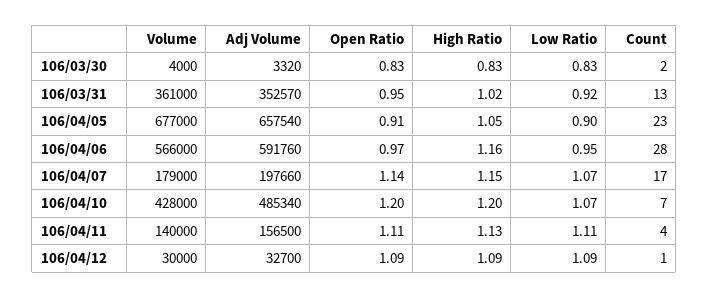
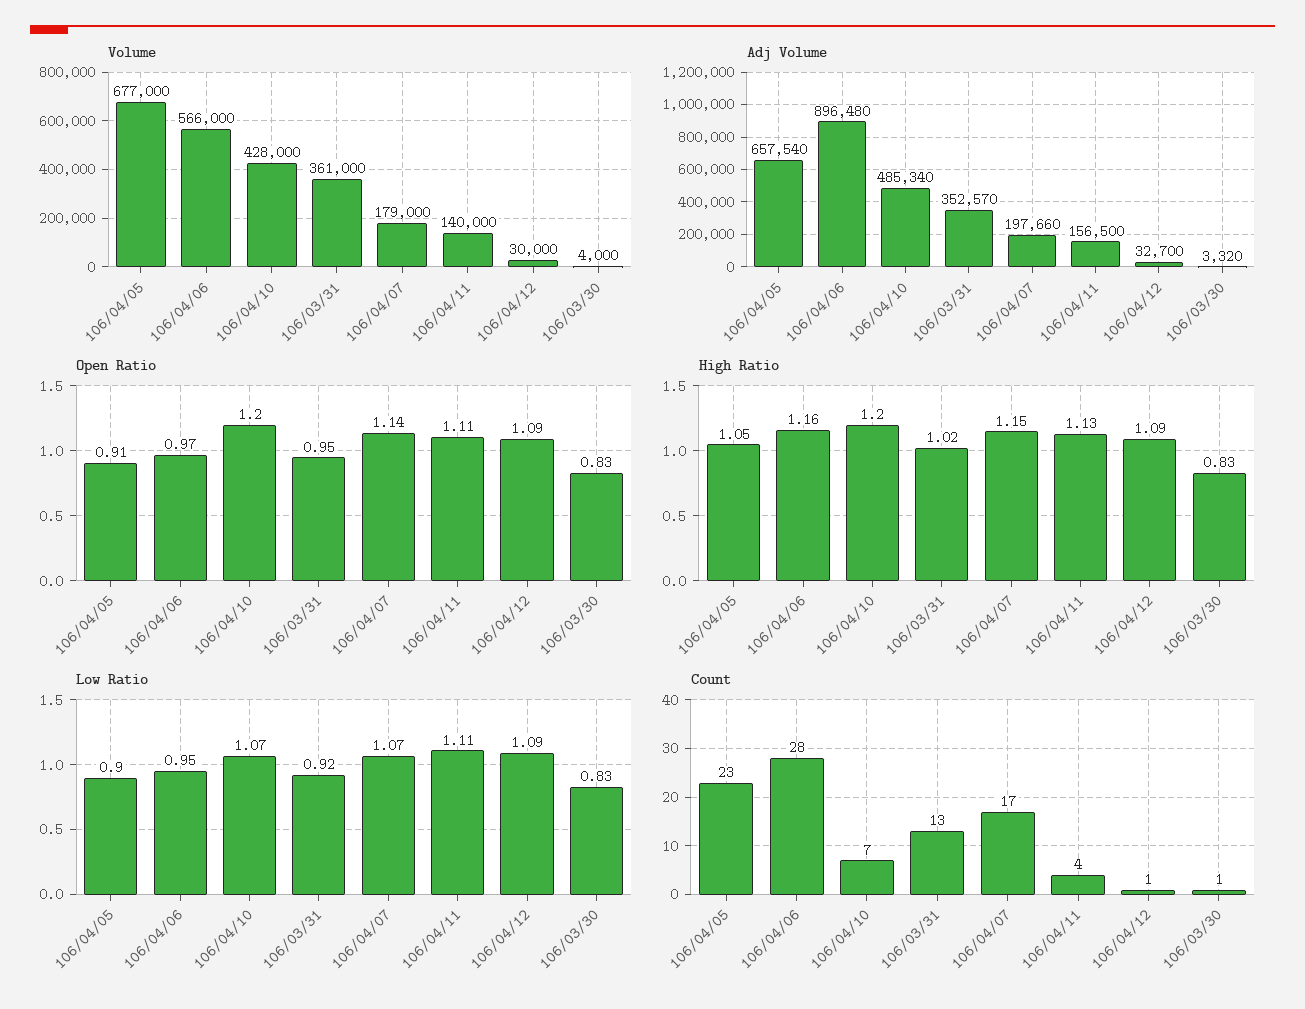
  {
    "Volume": {
      "106/03/30": 4000,
      "106/03/31": 361000,
      "106/04/05": 677000,
      "106/04/06": 566000,
      "106/04/07": 179000,
      "106/04/10": 428000,
      "106/04/11": 140000,
      "106/04/12": 30000
    },
    "Adj Volume": {
      "106/03/30": 3320,
      "106/03/31": 352570,
      "106/04/05": 657540,
-     "106/04/06": 591760,
+     "106/04/06": 896480,
      "106/04/07": 197660,
      "106/04/10": 485340,
      "106/04/11": 156500,
      "106/04/12": 32700
    },
    "Open Ratio": {
      "106/03/30": 0.83,
      "106/03/31": 0.95,
      "106/04/05": 0.91,
      "106/04/06": 0.97,
      "106/04/07": 1.14,
      "106/04/10": 1.2,
      "106/04/11": 1.11,
      "106/04/12": 1.09
    },
    "High Ratio": {
      "106/03/30": 0.83,
      "106/03/31": 1.02,
      "106/04/05": 1.05,
      "106/04/06": 1.16,
      "106/04/07": 1.15,
      "106/04/10": 1.2,
      "106/04/11": 1.13,
      "106/04/12": 1.09
    },
    "Low Ratio": {
      "106/03/30": 0.83,
      "106/03/31": 0.92,
      "106/04/05": 0.9,
      "106/04/06": 0.95,
      "106/04/07": 1.07,
      "106/04/10": 1.07,
      "106/04/11": 1.11,
      "106/04/12": 1.09
    },
    "Count": {
-     "106/03/30": 2,
+     "106/03/30": 1,
      "106/03/31": 13,
      "106/04/05": 23,
      "106/04/06": 28,
      "106/04/07": 17,
      "106/04/10": 7,
      "106/04/11": 4,
      "106/04/12": 1
    }
  }

